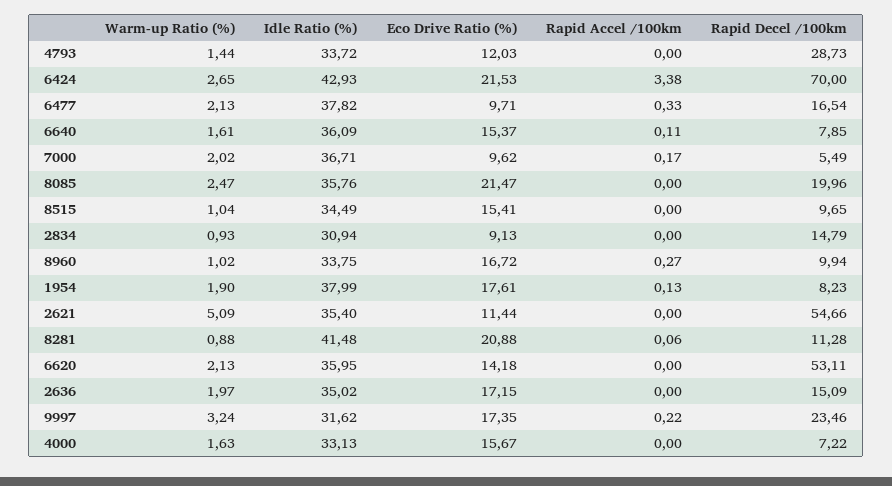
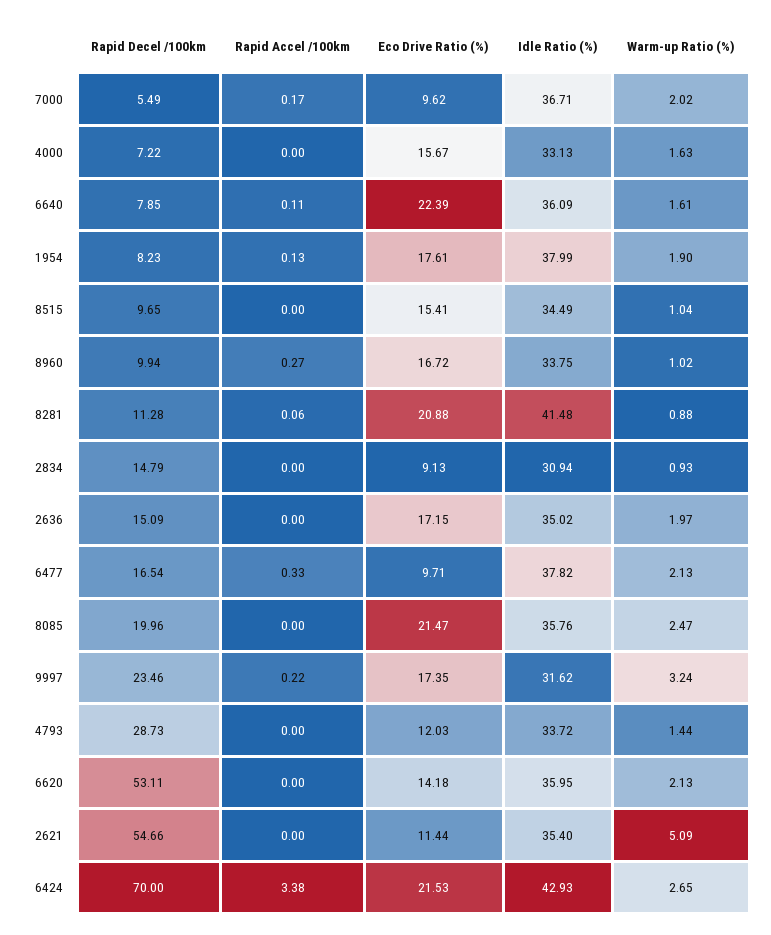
  {
    "Warm-up Ratio (%)": {
      "4793": 1.44,
      "6424": 2.65,
      "6477": 2.13,
      "6640": 1.61,
      "7000": 2.02,
      "8085": 2.47,
      "8515": 1.04,
      "2834": 0.93,
      "8960": 1.02,
      "1954": 1.9,
      "2621": 5.09,
      "8281": 0.88,
      "6620": 2.13,
      "2636": 1.97,
      "9997": 3.24,
      "4000": 1.63
    },
    "Idle Ratio (%)": {
      "4793": 33.72,
      "6424": 42.93,
      "6477": 37.82,
      "6640": 36.09,
      "7000": 36.71,
      "8085": 35.76,
      "8515": 34.49,
      "2834": 30.94,
      "8960": 33.75,
      "1954": 37.99,
      "2621": 35.4,
      "8281": 41.48,
      "6620": 35.95,
      "2636": 35.02,
      "9997": 31.62,
      "4000": 33.13
    },
    "Eco Drive Ratio (%)": {
      "4793": 12.03,
      "6424": 21.53,
      "6477": 9.71,
-     "6640": 15.37,
+     "6640": 22.39,
      "7000": 9.62,
      "8085": 21.47,
      "8515": 15.41,
      "2834": 9.13,
      "8960": 16.72,
      "1954": 17.61,
      "2621": 11.44,
      "8281": 20.88,
      "6620": 14.18,
      "2636": 17.15,
      "9997": 17.35,
      "4000": 15.67
    },
    "Rapid Accel /100km": {
      "4793": 0,
      "6424": 3.38,
      "6477": 0.33,
      "6640": 0.11,
      "7000": 0.17,
      "8085": 0,
      "8515": 0,
      "2834": 0,
      "8960": 0.27,
      "1954": 0.13,
      "2621": 0,
      "8281": 0.06,
      "6620": 0,
      "2636": 0,
      "9997": 0.22,
      "4000": 0
    },
    "Rapid Decel /100km": {
      "4793": 28.73,
      "6424": 70,
      "6477": 16.54,
      "6640": 7.85,
      "7000": 5.49,
      "8085": 19.96,
      "8515": 9.65,
      "2834": 14.79,
      "8960": 9.94,
      "1954": 8.23,
      "2621": 54.66,
      "8281": 11.28,
      "6620": 53.11,
      "2636": 15.09,
      "9997": 23.46,
      "4000": 7.22
    }
  }

